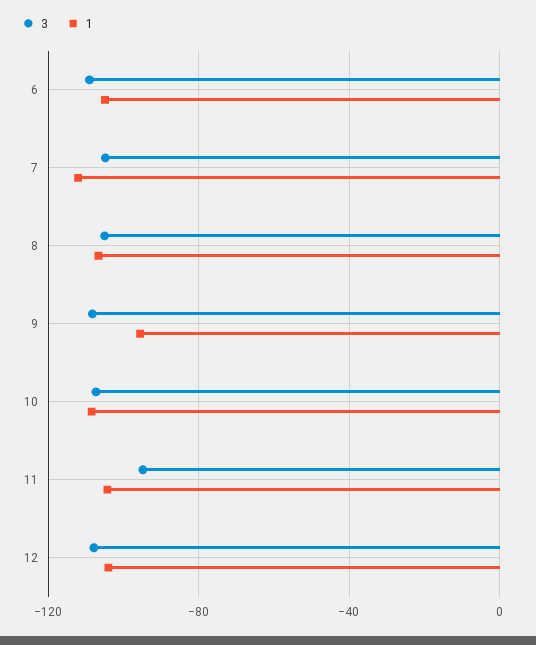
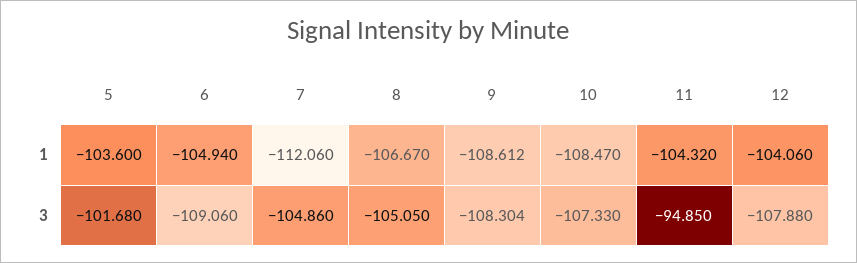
  {
    "3": {
      "6": -109.06,
      "7": -104.86,
      "8": -105.05,
      "9": -108.304,
      "10": -107.33,
      "11": -94.85,
-     "12": -107.88
+     "12": -107.88,
+     "5": -101.68
    },
    "1": {
      "6": -104.94,
      "7": -112.06,
      "8": -106.67,
-     "9": -95,
+     "9": -108.612,
      "10": -108.47,
      "11": -104.32,
-     "12": -104.06
+     "12": -104.06,
+     "5": -103.6
    }
  }

